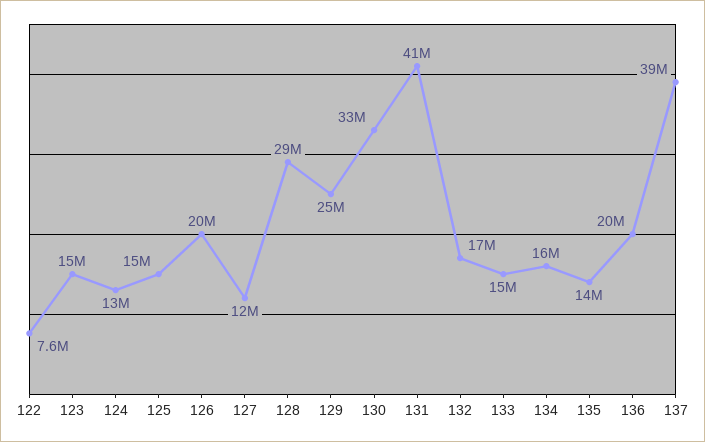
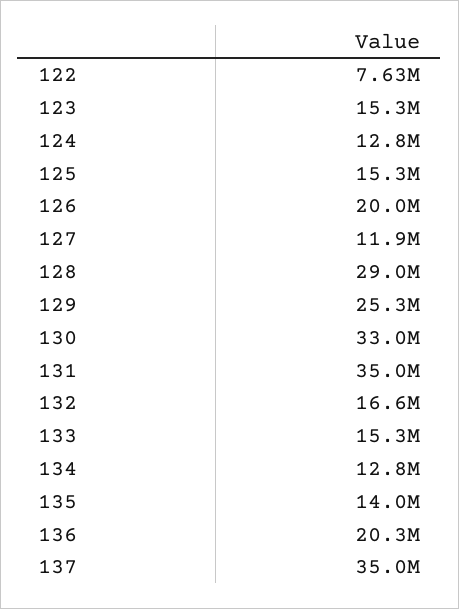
  {
    "122": 7630000,
    "123": 15300000,
    "124": 12800000,
    "125": 15300000,
    "126": 20000000,
    "127": 11900000,
    "128": 29000000,
    "129": 25300000,
    "130": 33000000,
-   "131": 41000000,
+   "131": 35000000,
    "132": 16600000,
    "133": 15300000,
-   "134": 16000000,
+   "134": 12800000,
    "135": 14000000,
    "136": 20300000,
-   "137": 39000000
+   "137": 35000000
  }

